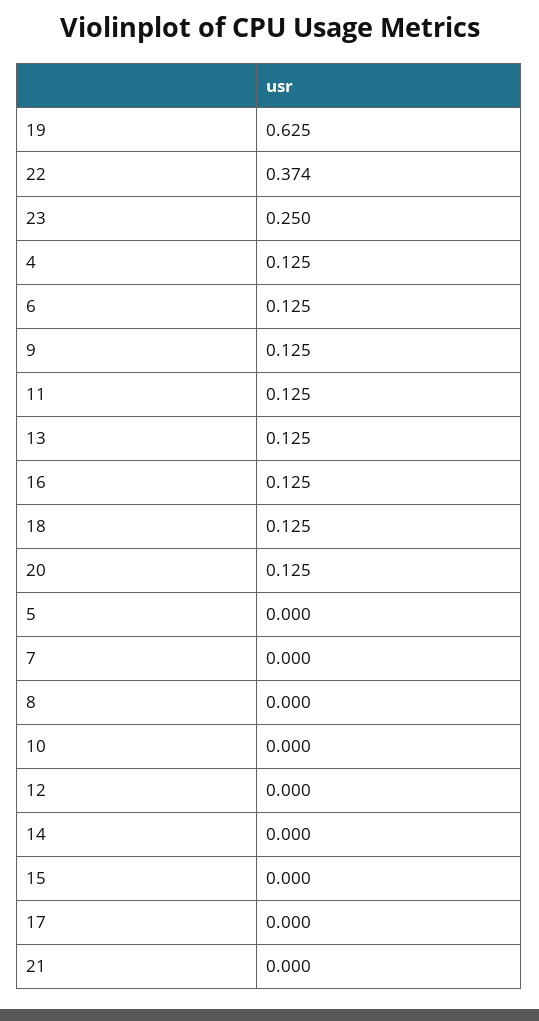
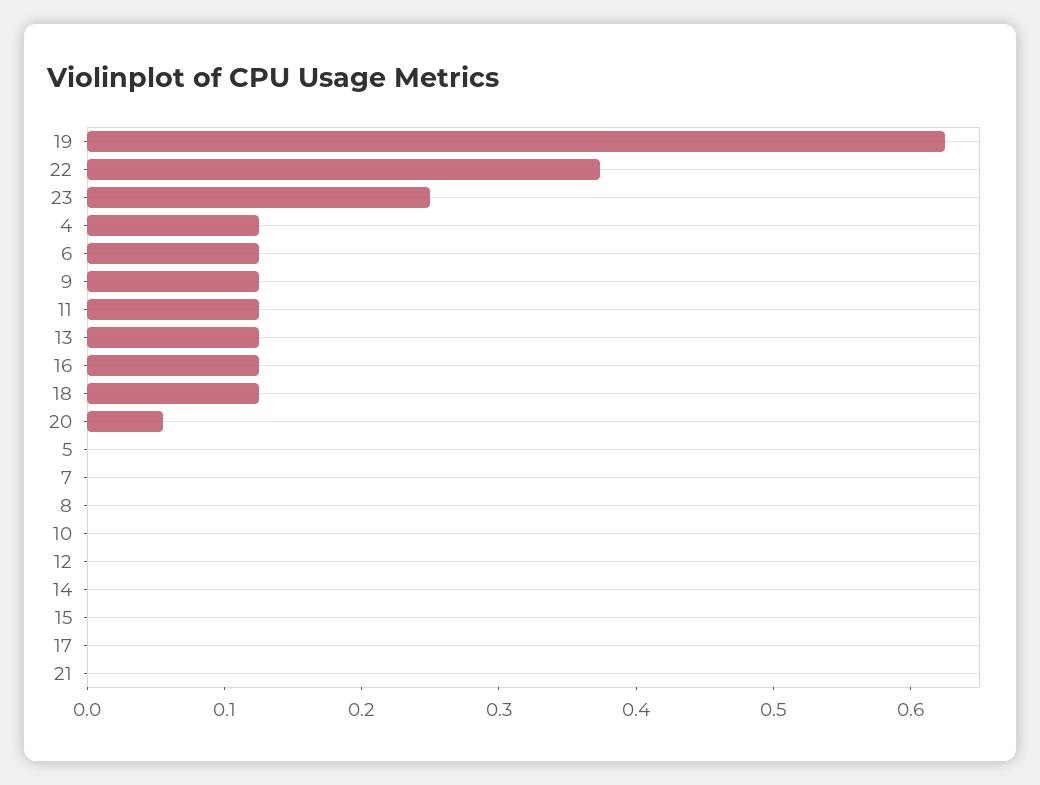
  {
    "19": 0.625,
    "22": 0.374,
    "23": 0.25,
    "4": 0.125,
    "6": 0.125,
    "9": 0.125,
    "11": 0.125,
    "13": 0.125,
    "16": 0.125,
    "18": 0.125,
-   "20": 0.125,
+   "20": 0.06,
    "5": 0,
    "7": 0,
    "8": 0,
    "10": 0,
    "12": 0,
    "14": 0,
    "15": 0,
    "17": 0,
    "21": 0
  }

